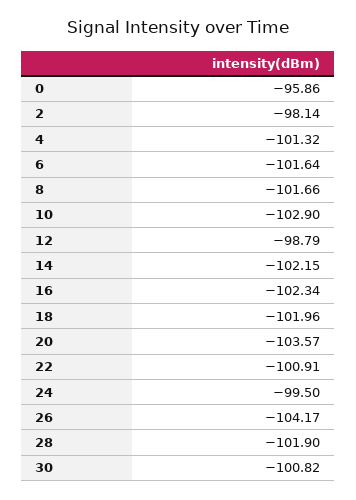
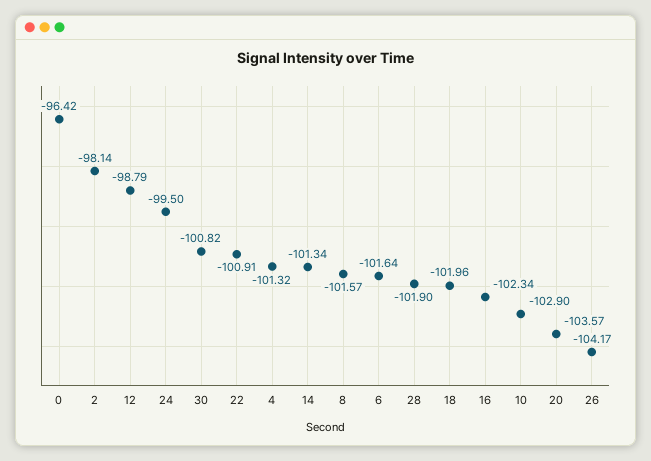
  {
-   "0": -95.86,
+   "0": -96.42,
    "2": -98.14,
    "4": -101.32,
    "6": -101.64,
-   "8": -101.66,
+   "8": -101.57,
    "10": -102.9,
    "12": -98.79,
-   "14": -102.15,
+   "14": -101.34,
    "16": -102.34,
    "18": -101.96,
    "20": -103.57,
    "22": -100.91,
    "24": -99.5,
    "26": -104.17,
    "28": -101.9,
    "30": -100.82
  }

